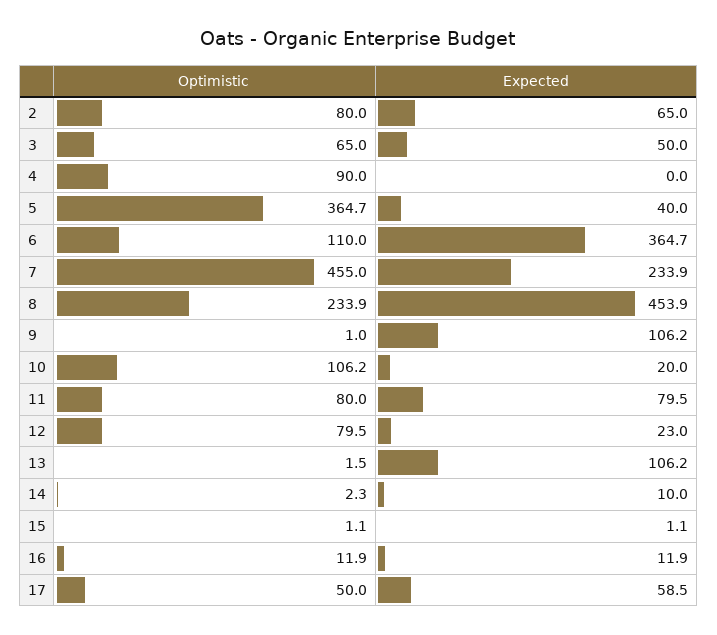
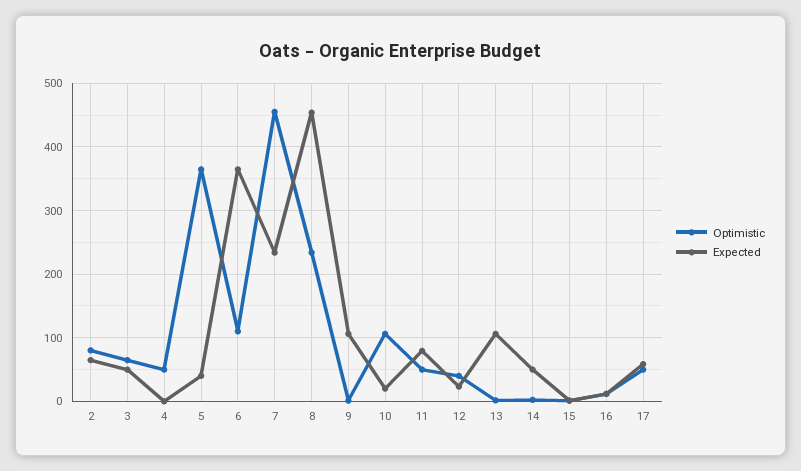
  {
    "Optimistic": {
      "2": 80,
      "3": 65,
-     "4": 90,
+     "4": 50,
      "5": 364.7,
      "6": 110,
      "7": 455,
      "8": 233.9,
      "9": 1,
      "10": 106.2,
-     "11": 80,
+     "11": 50,
-     "12": 79.5,
+     "12": 40,
      "13": 1.5,
      "14": 2.3,
      "15": 1.1,
      "16": 11.9,
      "17": 50
    },
    "Expected": {
      "2": 65,
      "3": 50,
      "4": 0,
      "5": 40,
      "6": 364.7,
      "7": 233.9,
      "8": 453.9,
      "9": 106.2,
      "10": 20,
      "11": 79.5,
      "12": 23,
      "13": 106.2,
-     "14": 10,
+     "14": 50,
      "15": 1.1,
      "16": 11.9,
      "17": 58.5
    }
  }

